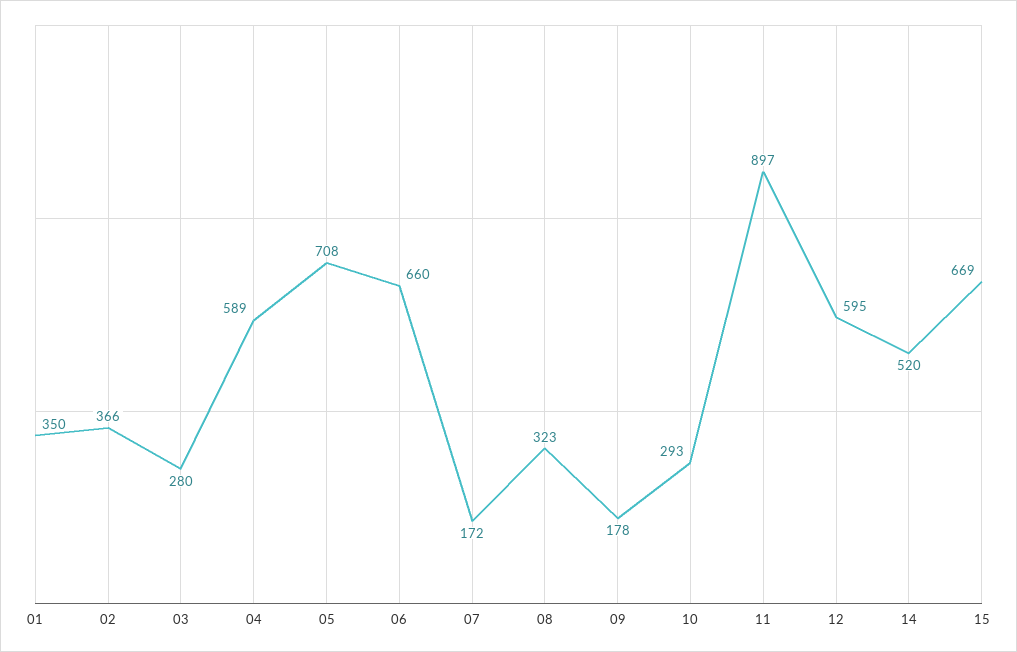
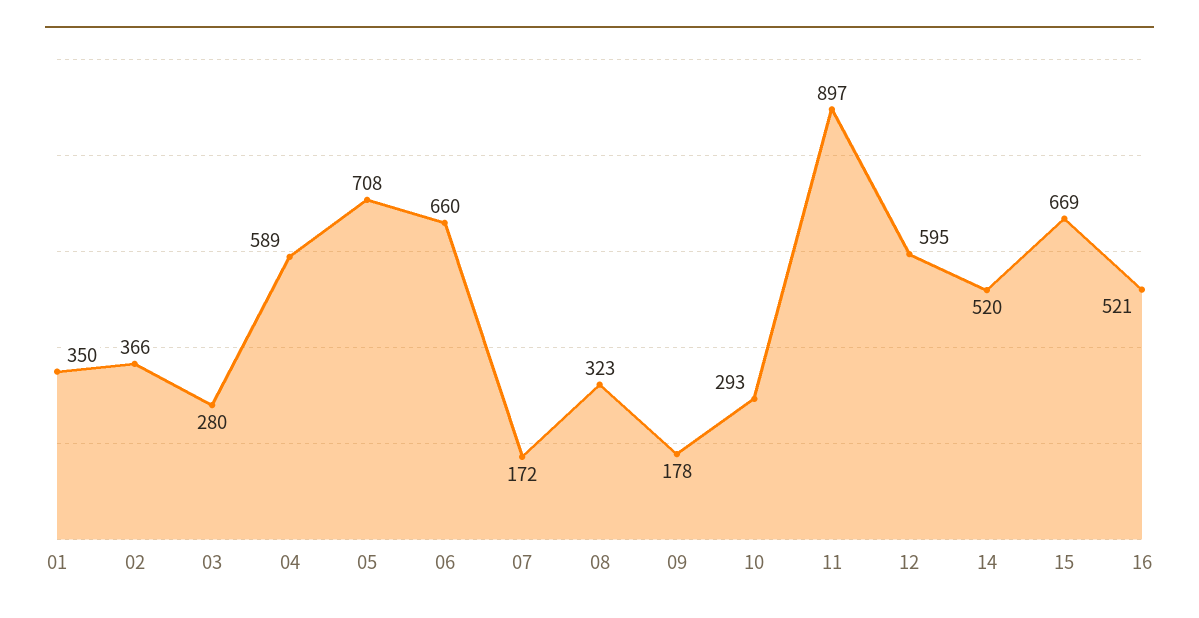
  {
    "01": 350,
    "02": 366,
    "03": 280,
    "04": 589,
    "05": 708,
    "06": 660,
    "07": 172,
    "08": 323,
    "09": 178,
    "10": 293,
    "11": 897,
    "12": 595,
    "14": 520,
-   "15": 669
+   "15": 669,
+   "16": 521
  }

